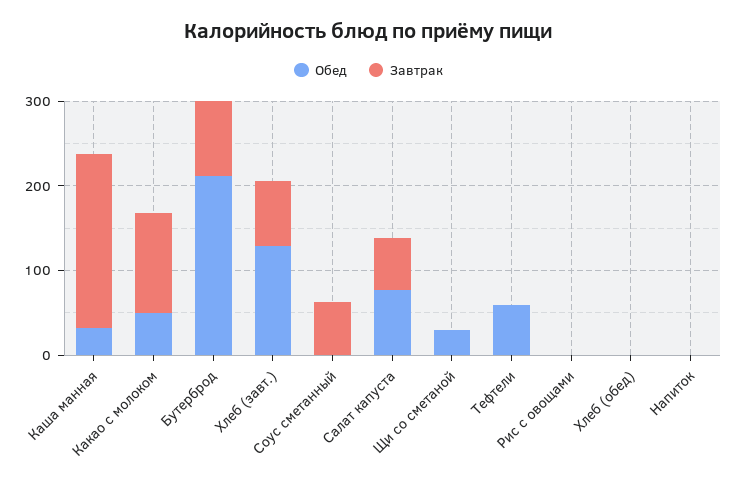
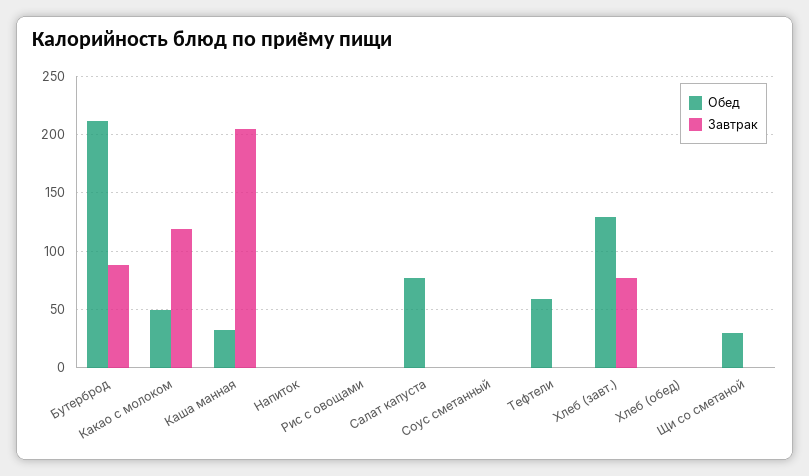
  {
    "Обед": {
      "Каша манная": 30,
      "Какао с молоком": 50,
      "Бутерброд": 210,
      "Хлеб (завт.)": 130,
      "Соус сметанный": 0,
      "Салат капуста": 80,
      "Щи со сметаной": 30,
      "Тефтели": 60,
      "Рис с овощами": 0,
      "Хлеб (обед)": 0,
      "Напиток": 0
    },
    "Завтрак": {
      "Каша манная": 210,
      "Какао с молоком": 120,
      "Бутерброд": 90,
      "Хлеб (завт.)": 80,
-     "Соус сметанный": 60,
+     "Соус сметанный": 0,
-     "Салат капуста": 60,
+     "Салат капуста": 0,
      "Щи со сметаной": 0,
      "Тефтели": 0,
      "Рис с овощами": 0,
      "Хлеб (обед)": 0,
      "Напиток": 0
    }
  }

